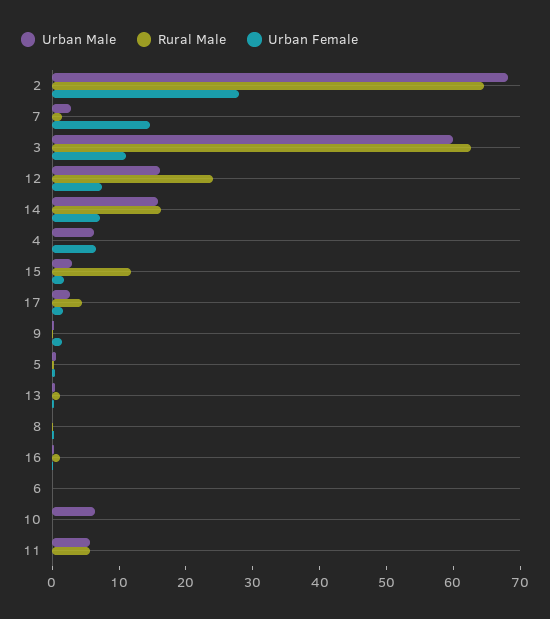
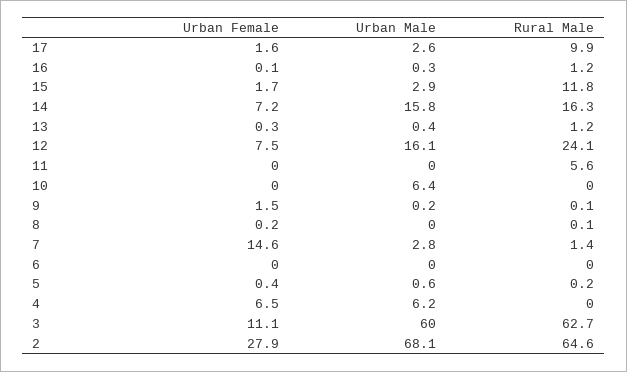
  {
    "Urban Male": {
      "2": 68.1,
      "7": 2.8,
      "3": 60,
      "12": 16.1,
      "14": 15.8,
      "4": 6.2,
      "15": 2.9,
      "17": 2.6,
      "9": 0.2,
      "5": 0.6,
      "13": 0.4,
      "8": 0,
      "16": 0.3,
      "6": 0,
      "10": 6.4,
-     "11": 6
+     "11": 0
    },
    "Rural Male": {
      "2": 64.6,
      "7": 1.4,
      "3": 62.7,
      "12": 24.1,
      "14": 16.3,
      "4": 0,
      "15": 11.8,
-     "17": 4,
+     "17": 9.9,
      "9": 0.1,
      "5": 0.2,
      "13": 1.2,
      "8": 0.1,
      "16": 1.2,
      "6": 0,
      "10": 0,
      "11": 5.6
    },
    "Urban Female": {
      "2": 27.9,
      "7": 14.6,
      "3": 11.1,
      "12": 7.5,
      "14": 7.2,
      "4": 6.5,
      "15": 1.7,
      "17": 1.6,
      "9": 1.5,
      "5": 0.4,
      "13": 0.3,
      "8": 0.2,
      "16": 0.1,
      "6": 0,
      "10": 0,
      "11": 0
    }
  }

